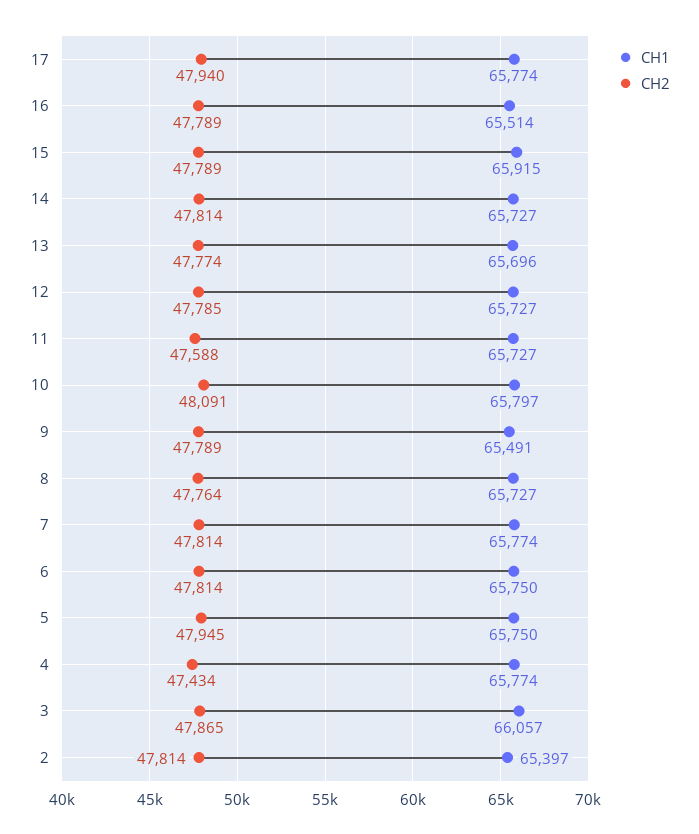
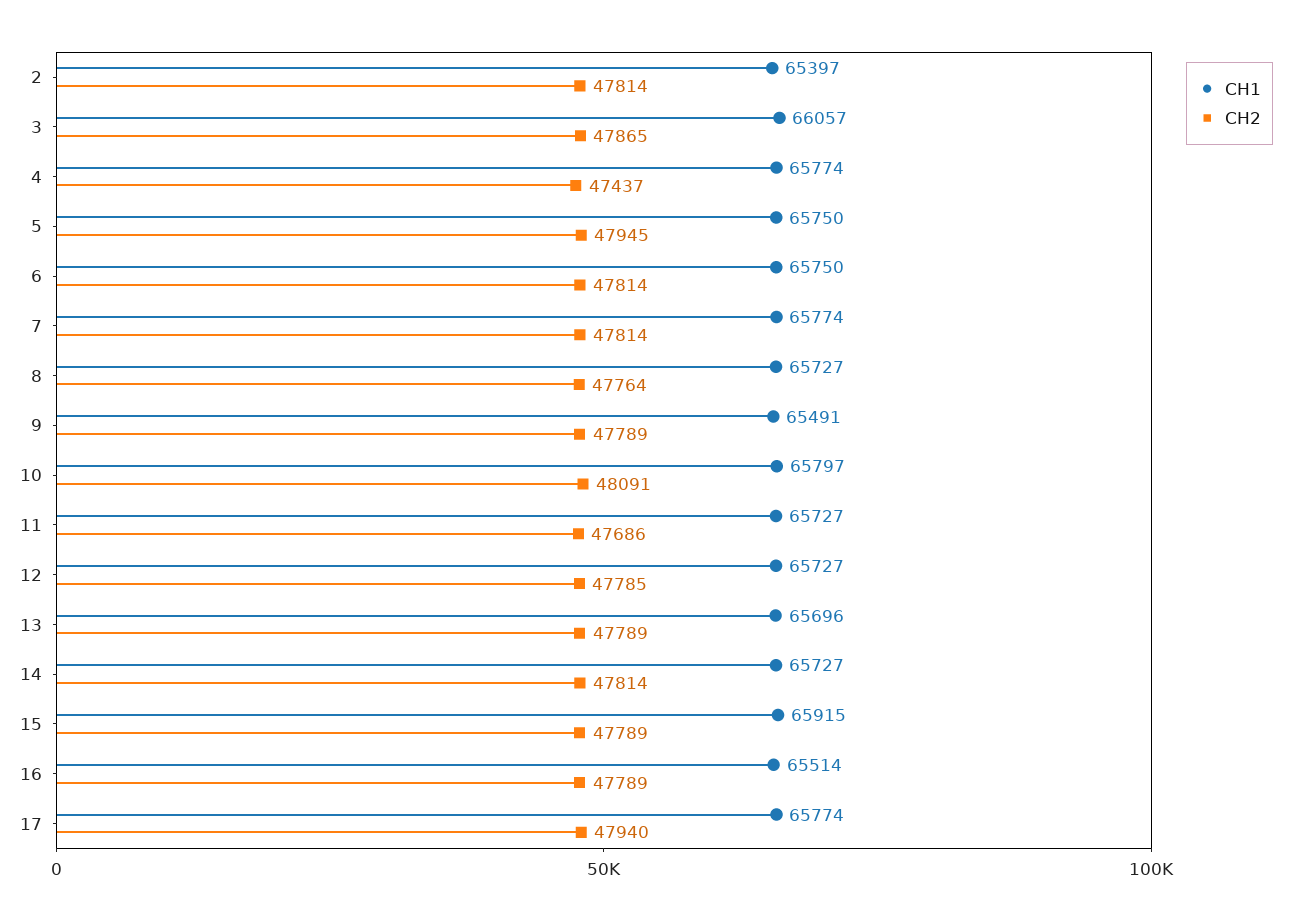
  {
    "CH1": {
      "17": 65774,
      "16": 65514,
      "15": 65915,
      "14": 65727,
      "13": 65696,
      "12": 65727,
      "11": 65727,
      "10": 65797,
      "9": 65491,
      "8": 65727,
      "7": 65774,
      "6": 65750,
      "5": 65750,
      "4": 65774,
      "3": 66057,
      "2": 65397
    },
    "CH2": {
      "17": 47940,
      "16": 47789,
      "15": 47789,
      "14": 47814,
-     "13": 47774,
+     "13": 47789,
      "12": 47785,
-     "11": 47588,
+     "11": 47686,
      "10": 48091,
      "9": 47789,
      "8": 47764,
      "7": 47814,
      "6": 47814,
      "5": 47945,
-     "4": 47434,
+     "4": 47437,
      "3": 47865,
      "2": 47814
    }
  }

